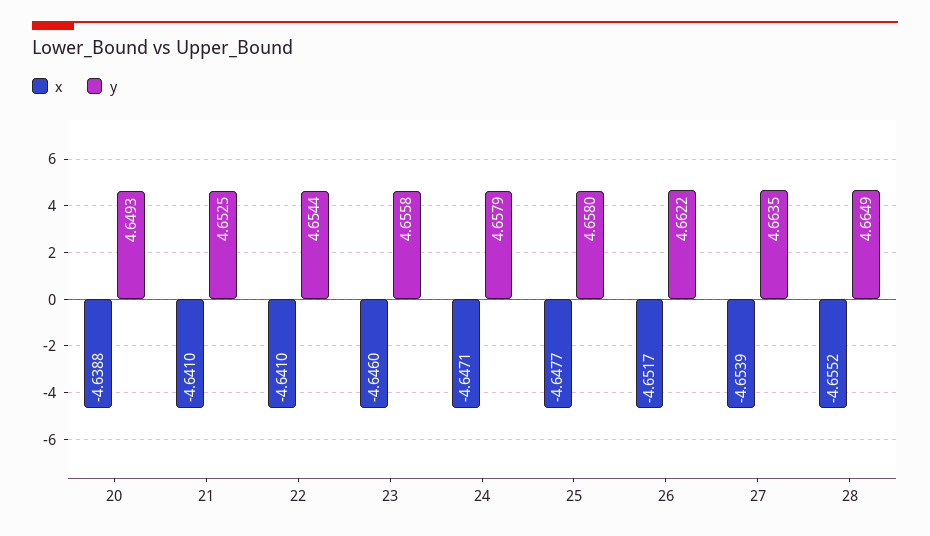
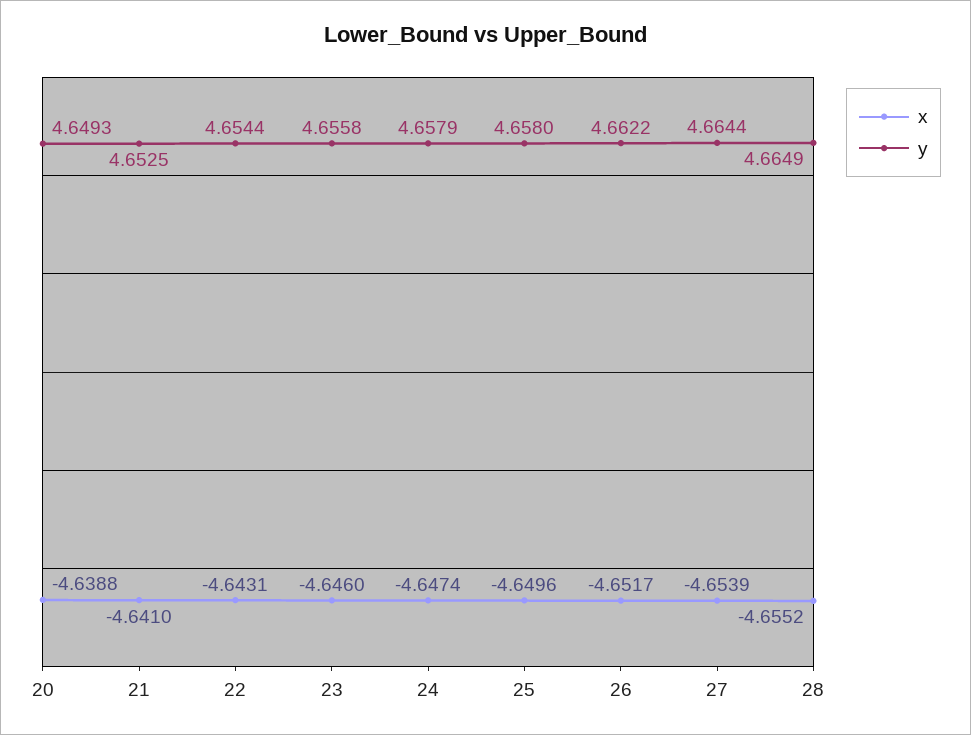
  {
    "x": {
      "20": -4.6388,
      "21": -4.641,
-     "22": -4.641,
+     "22": -4.6431,
      "23": -4.646,
-     "24": -4.6471,
+     "24": -4.6474,
-     "25": -4.6477,
+     "25": -4.6496,
      "26": -4.6517,
      "27": -4.6539,
      "28": -4.6552
    },
    "y": {
      "20": 4.6493,
      "21": 4.6525,
      "22": 4.6544,
      "23": 4.6558,
      "24": 4.6579,
      "25": 4.658,
      "26": 4.6622,
-     "27": 4.6635,
+     "27": 4.6644,
      "28": 4.6649
    }
  }

